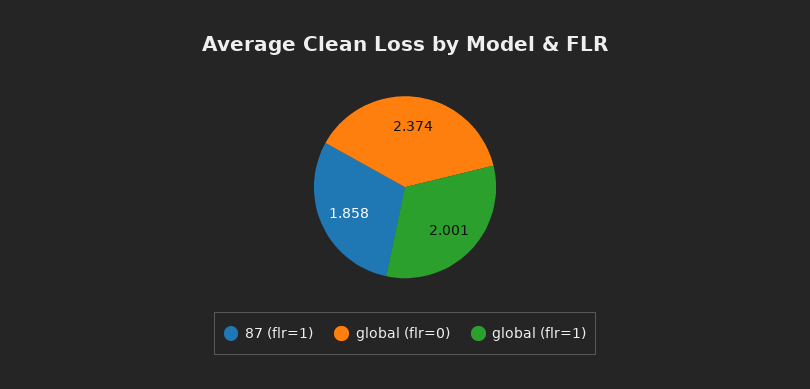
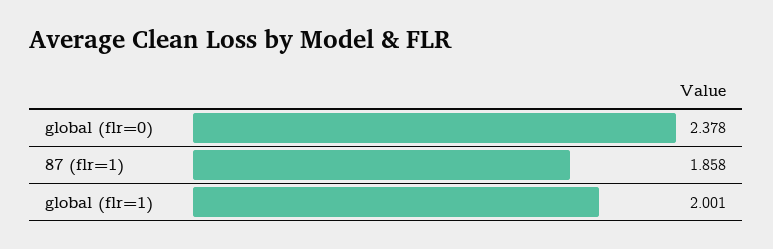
  {
    "87 (flr=1)": 1.858,
-   "global (flr=0)": 2.374,
+   "global (flr=0)": 2.378,
    "global (flr=1)": 2.001
  }

